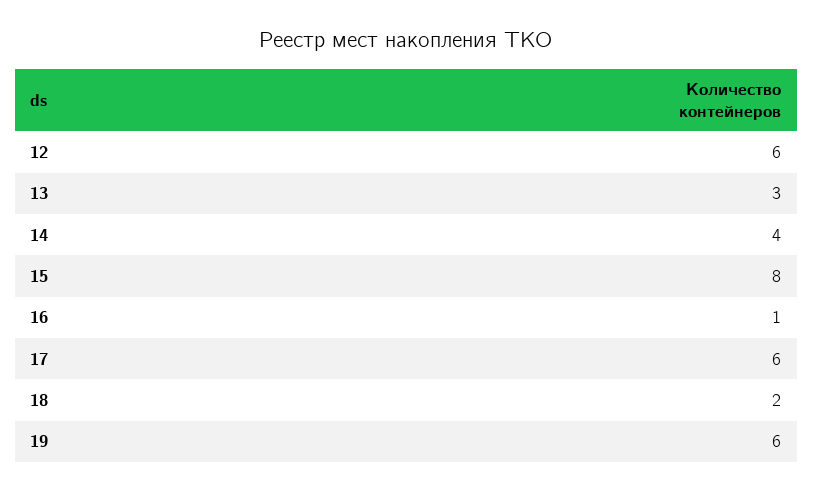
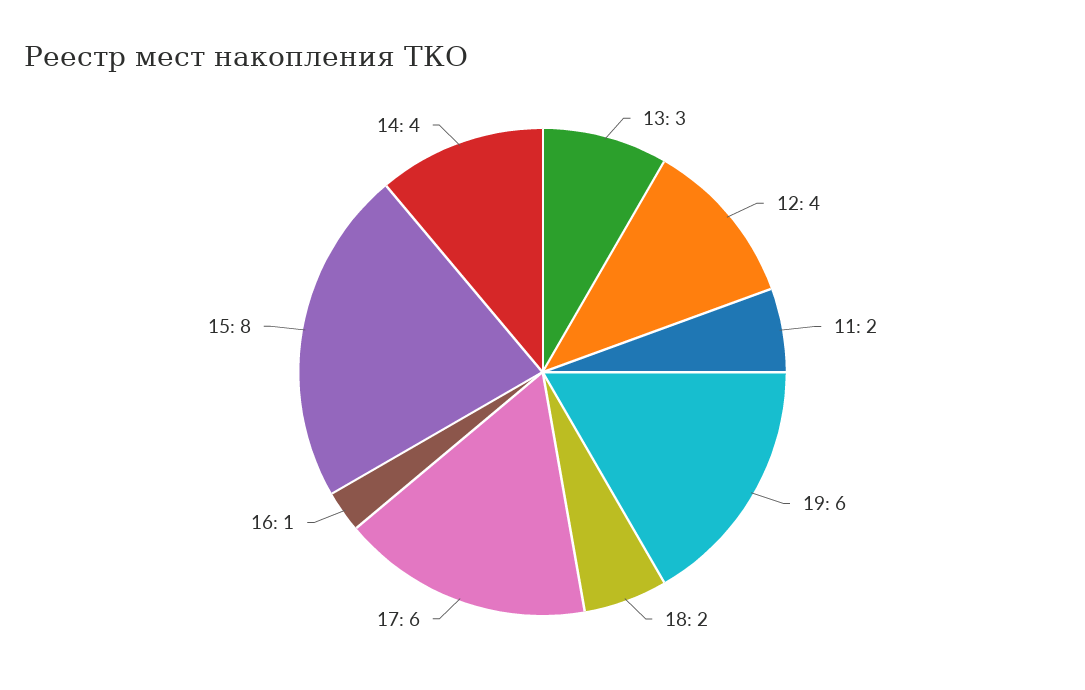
  {
-   "12": 6,
+   "12": 4,
    "13": 3,
    "14": 4,
    "15": 8,
    "16": 1,
    "17": 6,
    "18": 2,
-   "19": 6
+   "19": 6,
+   "11": 2
  }

